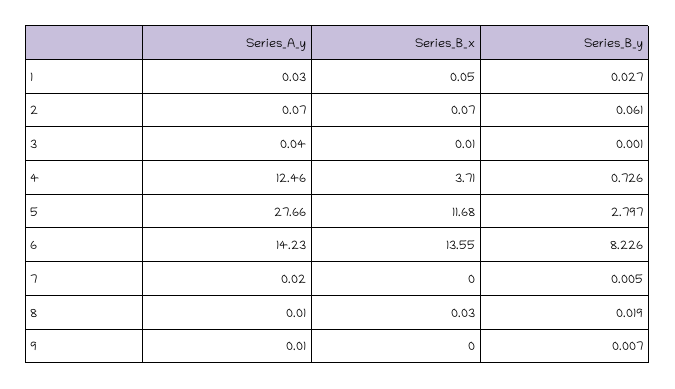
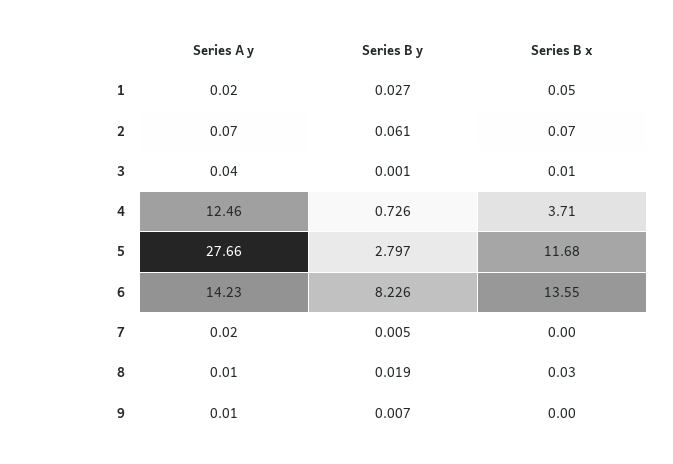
  {
    "Series_A_y": {
-     "1": 0.03,
+     "1": 0.02,
      "2": 0.07,
      "3": 0.04,
      "4": 12.46,
      "5": 27.66,
      "6": 14.23,
      "7": 0.02,
      "8": 0.01,
      "9": 0.01
    },
    "Series_B_x": {
      "1": 0.05,
      "2": 0.07,
      "3": 0.01,
      "4": 3.71,
      "5": 11.68,
      "6": 13.55,
      "7": 0,
      "8": 0.03,
      "9": 0
    },
    "Series_B_y": {
      "1": 0.027,
      "2": 0.061,
      "3": 0.001,
      "4": 0.726,
      "5": 2.797,
      "6": 8.226,
      "7": 0.005,
      "8": 0.019,
      "9": 0.007
    }
  }

